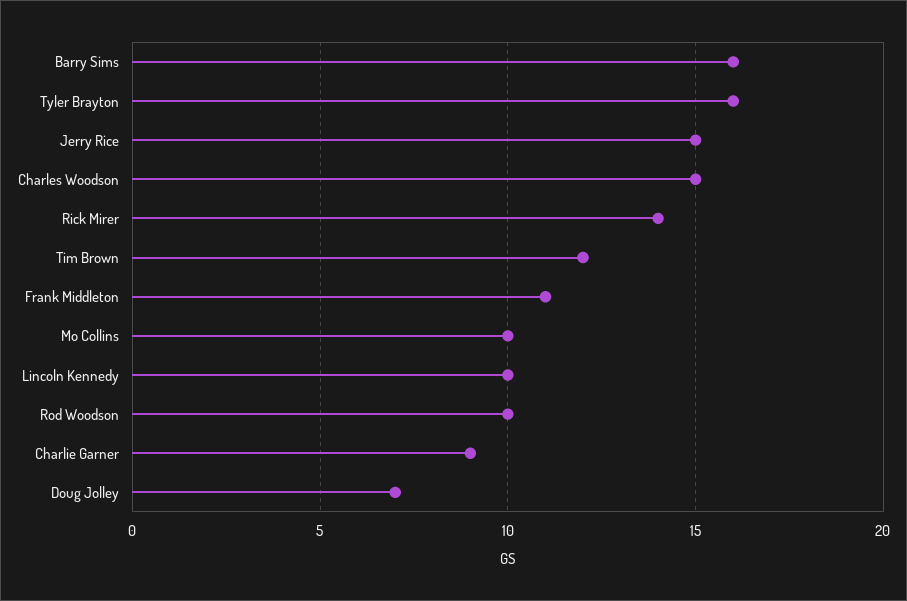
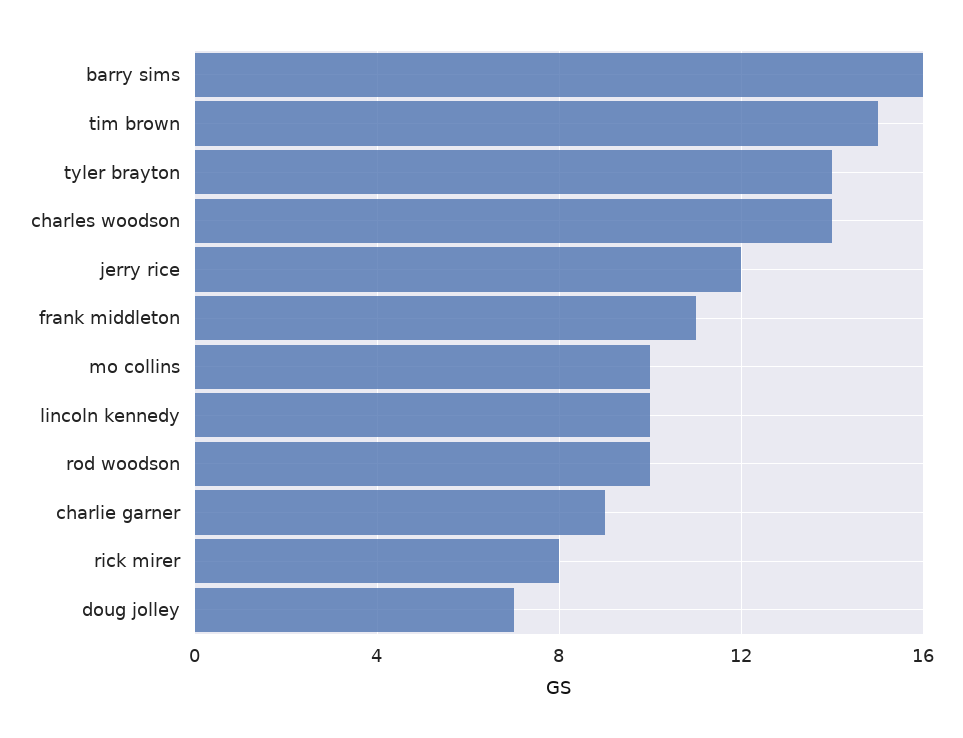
  {
    "Barry Sims": 16,
-   "Tyler Brayton": 16,
+   "Tyler Brayton": 14,
-   "Jerry Rice": 15,
+   "Jerry Rice": 12,
-   "Charles Woodson": 15,
+   "Charles Woodson": 14,
-   "Rick Mirer": 14,
+   "Rick Mirer": 8,
-   "Tim Brown": 12,
+   "Tim Brown": 15,
    "Frank Middleton": 11,
    "Mo Collins": 10,
    "Lincoln Kennedy": 10,
    "Rod Woodson": 10,
    "Charlie Garner": 9,
    "Doug Jolley": 7
  }

